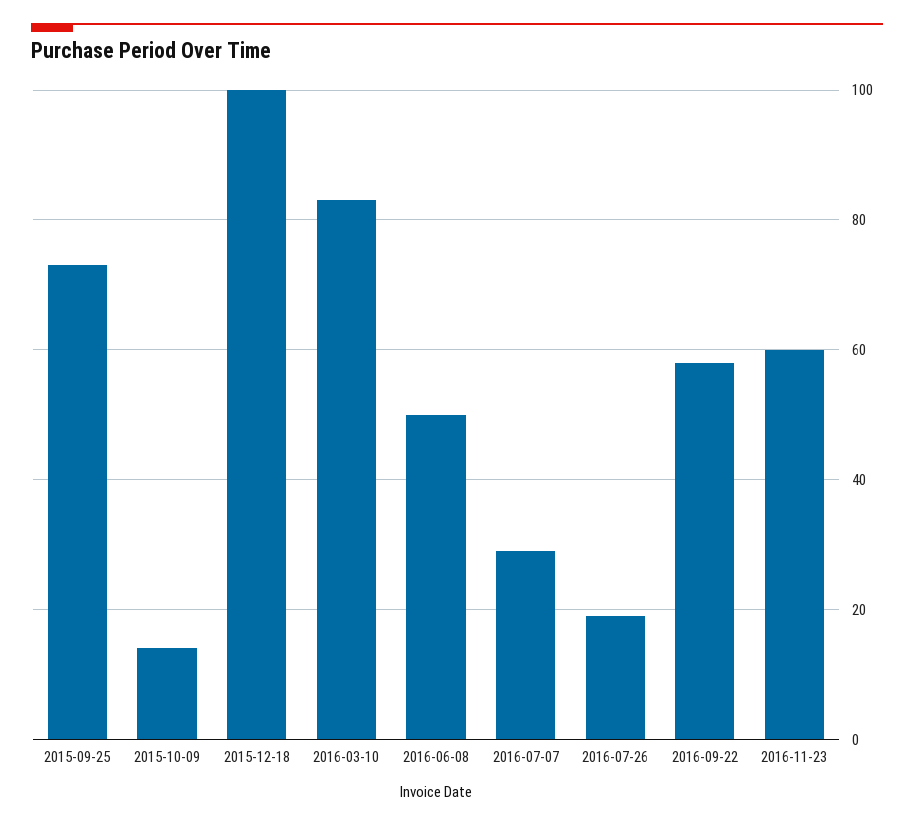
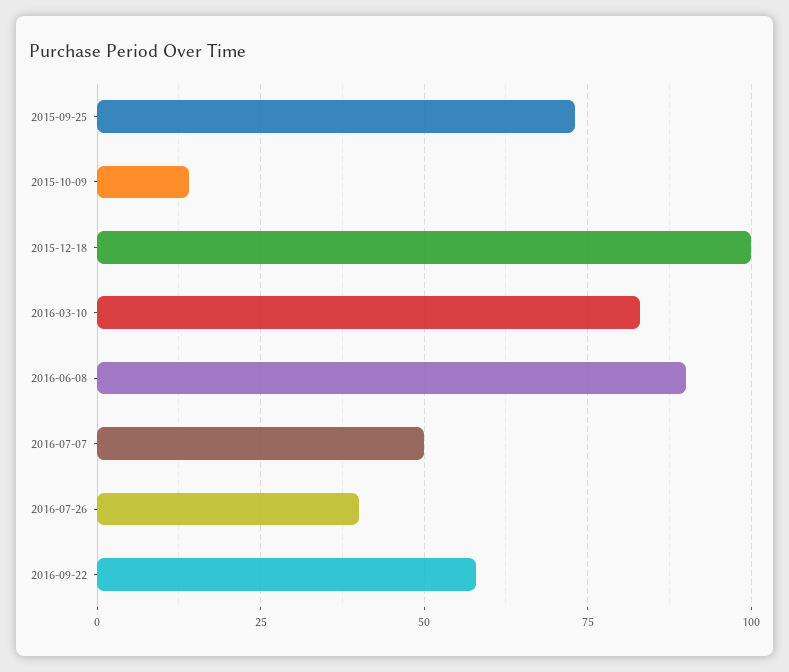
  {
    "2015-09-25": 75,
    "2015-10-09": 15,
    "2015-12-18": 100,
    "2016-03-10": 85,
-   "2016-06-08": 50,
+   "2016-06-08": 90,
-   "2016-07-07": 30,
+   "2016-07-07": 50,
-   "2016-07-26": 20,
+   "2016-07-26": 40,
-   "2016-09-22": 60,
+   "2016-09-22": 60
-   "2016-11-23": 60
  }

